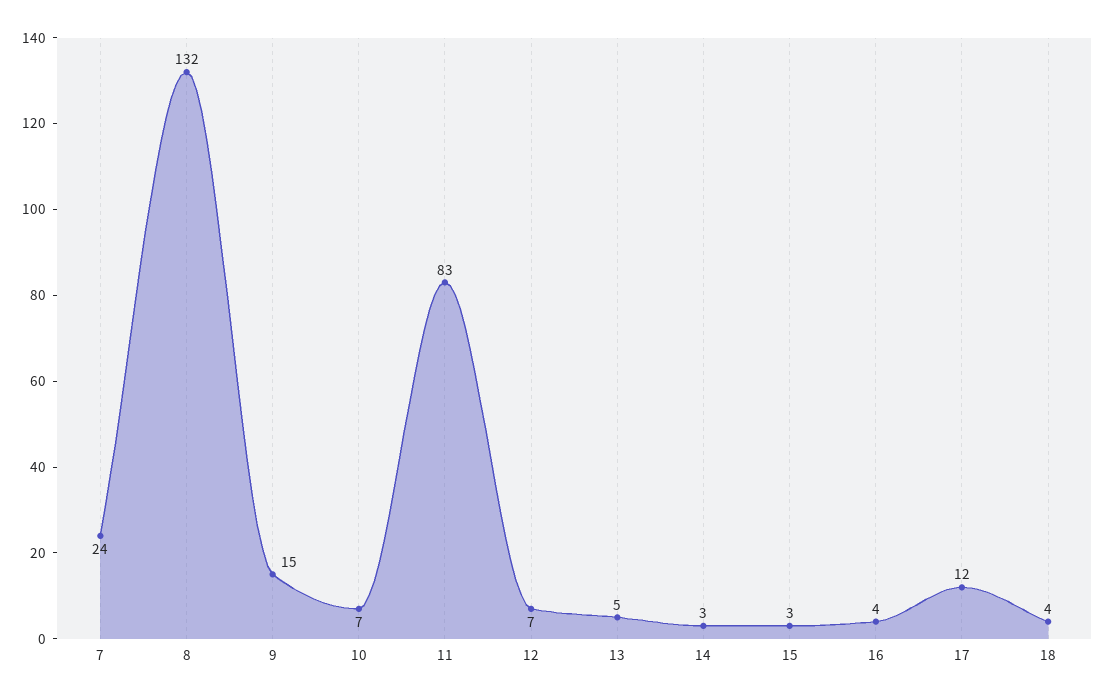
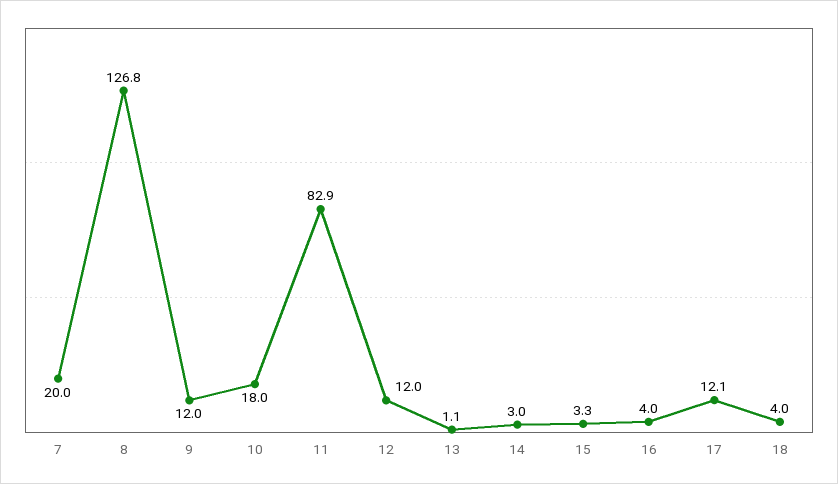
  {
-   "7": 24,
+   "7": 20,
-   "8": 132,
+   "8": 126.8,
-   "9": 15,
+   "9": 12,
-   "10": 7,
+   "10": 18,
    "11": 82.9,
-   "12": 7,
+   "12": 12,
-   "13": 5,
+   "13": 1.1,
    "14": 3,
    "15": 3.3,
    "16": 4,
    "17": 12.1,
    "18": 4
  }

